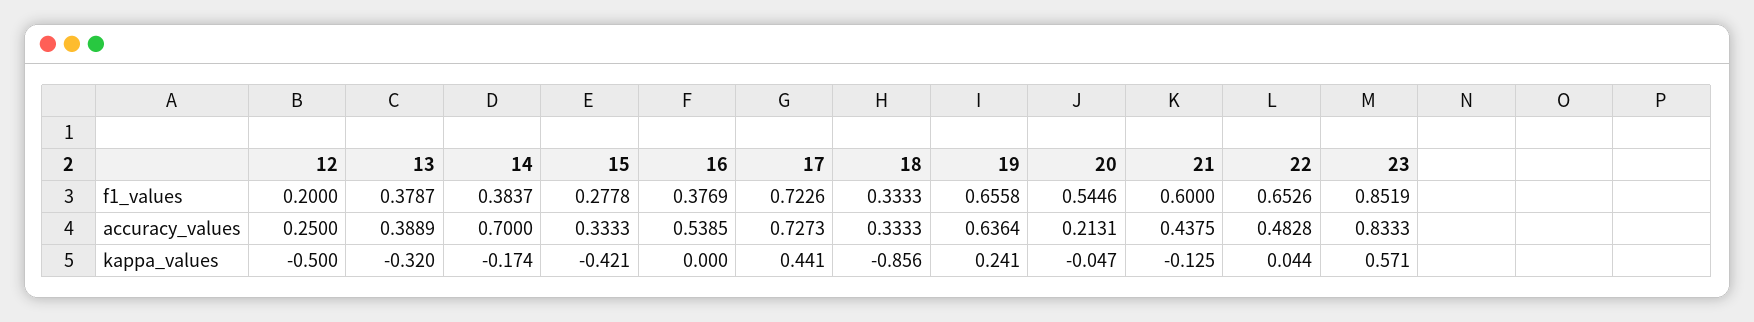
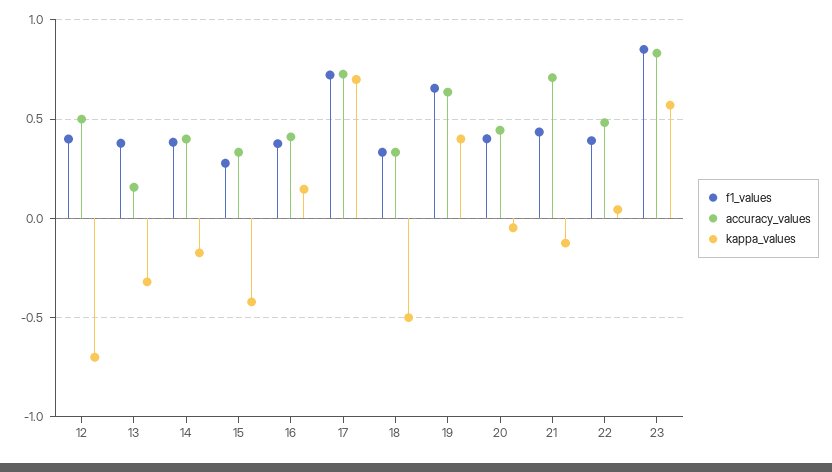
  {
    "f1_values": {
-     "12": 0.2,
+     "12": 0.4,
      "13": 0.3787,
      "14": 0.3837,
      "15": 0.2778,
      "16": 0.3769,
      "17": 0.7226,
      "18": 0.3333,
      "19": 0.6558,
-     "20": 0.5446,
+     "20": 0.4,
-     "21": 0.6,
+     "21": 0.45,
-     "22": 0.6526,
+     "22": 0.4,
      "23": 0.8519
    },
    "accuracy_values": {
-     "12": 0.25,
+     "12": 0.5,
-     "13": 0.3889,
+     "13": 0.15,
-     "14": 0.7,
+     "14": 0.4,
      "15": 0.3333,
-     "16": 0.5385,
+     "16": 0.4,
      "17": 0.7273,
      "18": 0.3333,
      "19": 0.6364,
-     "20": 0.2131,
+     "20": 0.45,
-     "21": 0.4375,
+     "21": 0.7,
      "22": 0.4828,
      "23": 0.8333
    },
    "kappa_values": {
-     "12": -0.5,
+     "12": -0.7,
      "13": -0.32,
      "14": -0.174,
      "15": -0.421,
-     "16": 0,
+     "16": 0.15,
-     "17": 0.441,
+     "17": 0.7,
-     "18": -0.856,
+     "18": -0.5,
-     "19": 0.241,
+     "19": 0.4,
      "20": -0.047,
      "21": -0.125,
      "22": 0.044,
      "23": 0.571
    }
  }

